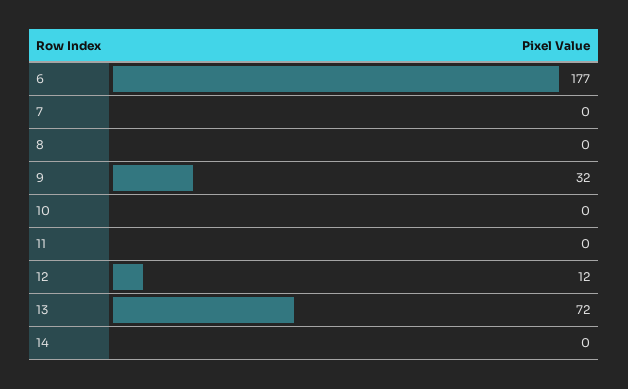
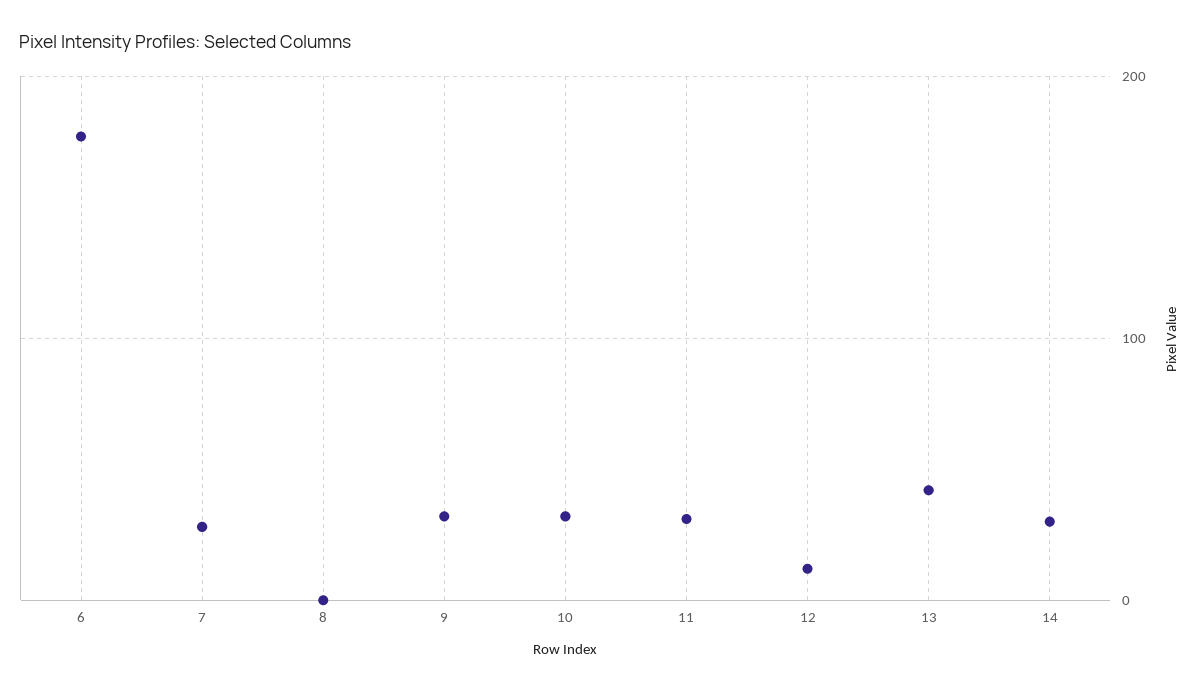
  {
    "6": 177,
-   "7": 0,
+   "7": 30,
    "8": 0,
    "9": 32,
-   "10": 0,
+   "10": 30,
-   "11": 0,
+   "11": 30,
    "12": 12,
-   "13": 72,
+   "13": 40,
-   "14": 0
+   "14": 30
  }

